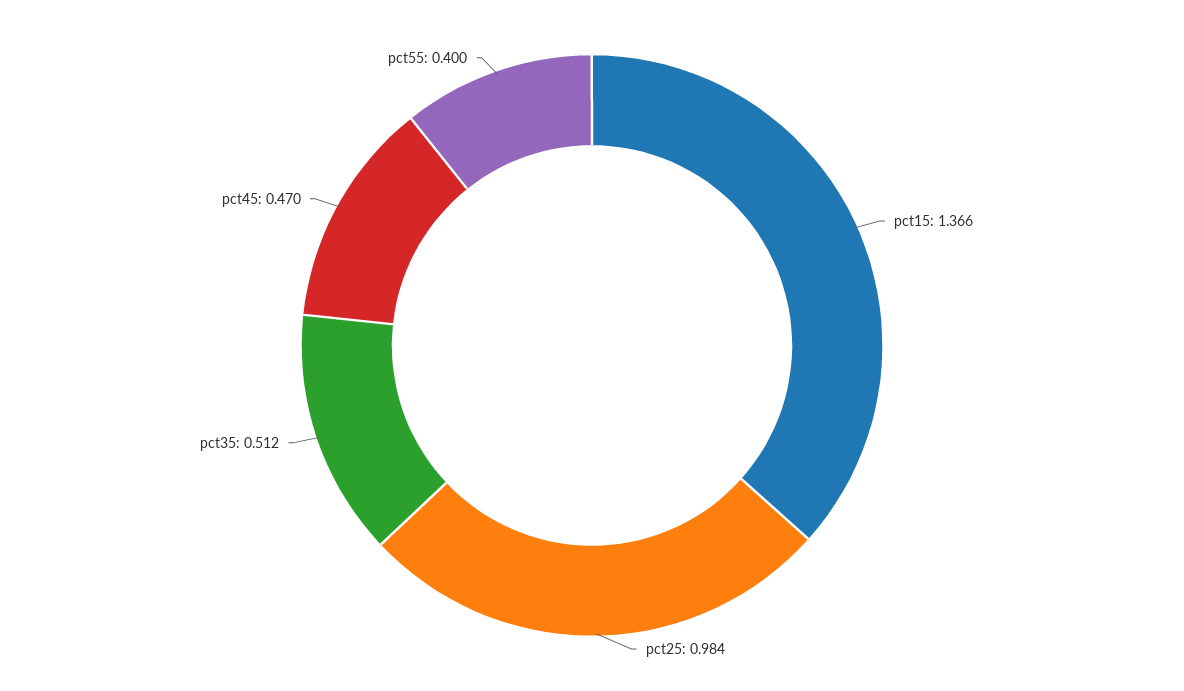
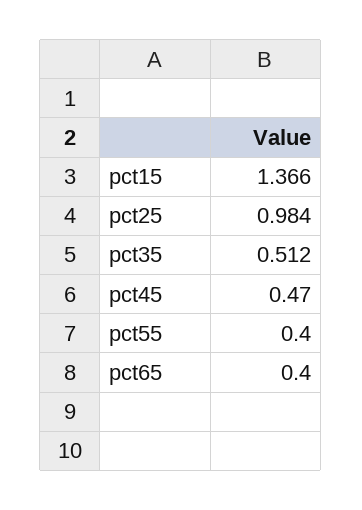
  {
    "pct15": 1.366,
    "pct25": 0.984,
    "pct35": 0.512,
    "pct45": 0.47,
-   "pct55": 0.4
+   "pct55": 0.4,
+   "pct65": 0.4
  }

